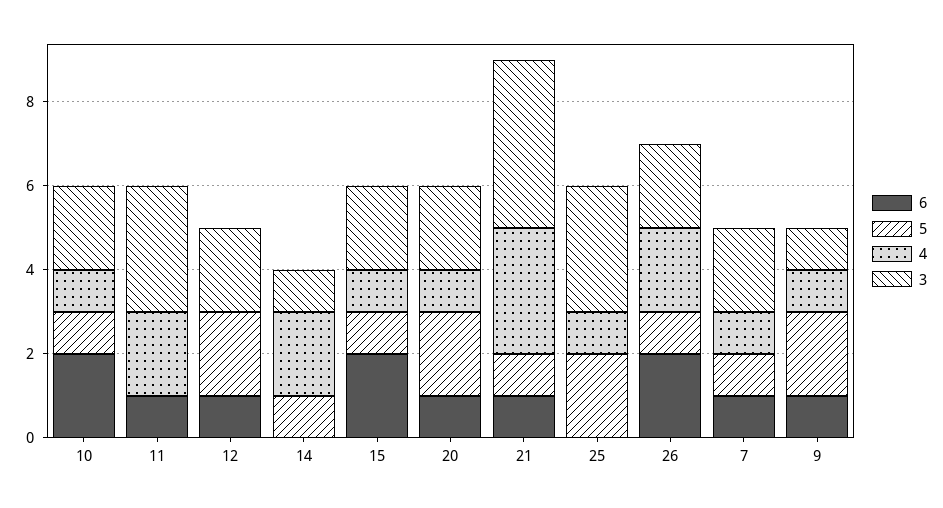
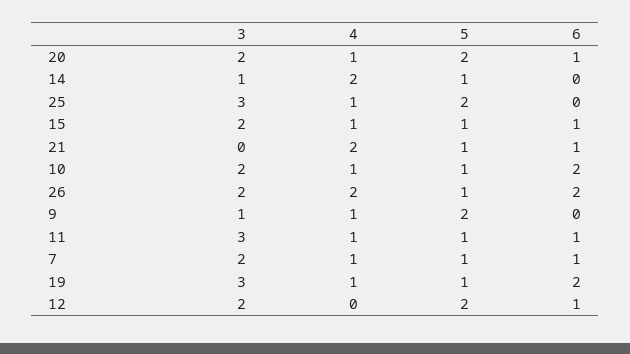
  {
    "6": {
      "10": 2,
      "11": 1,
      "12": 1,
      "14": 0,
-     "15": 2,
+     "15": 1,
      "20": 1,
      "21": 1,
      "25": 0,
      "26": 2,
      "7": 1,
-     "9": 1
+     "9": 0,
+     "19": 2
    },
    "5": {
      "10": 1,
-     "11": 0,
+     "11": 1,
      "12": 2,
      "14": 1,
      "15": 1,
      "20": 2,
      "21": 1,
      "25": 2,
      "26": 1,
      "7": 1,
-     "9": 2
+     "9": 2,
+     "19": 1
    },
    "4": {
      "10": 1,
-     "11": 2,
+     "11": 1,
      "12": 0,
      "14": 2,
      "15": 1,
      "20": 1,
-     "21": 3,
+     "21": 2,
      "25": 1,
      "26": 2,
      "7": 1,
-     "9": 1
+     "9": 1,
+     "19": 1
    },
    "3": {
      "10": 2,
      "11": 3,
      "12": 2,
      "14": 1,
      "15": 2,
      "20": 2,
-     "21": 4,
+     "21": 0,
      "25": 3,
      "26": 2,
      "7": 2,
-     "9": 1
+     "9": 1,
+     "19": 3
    }
  }

